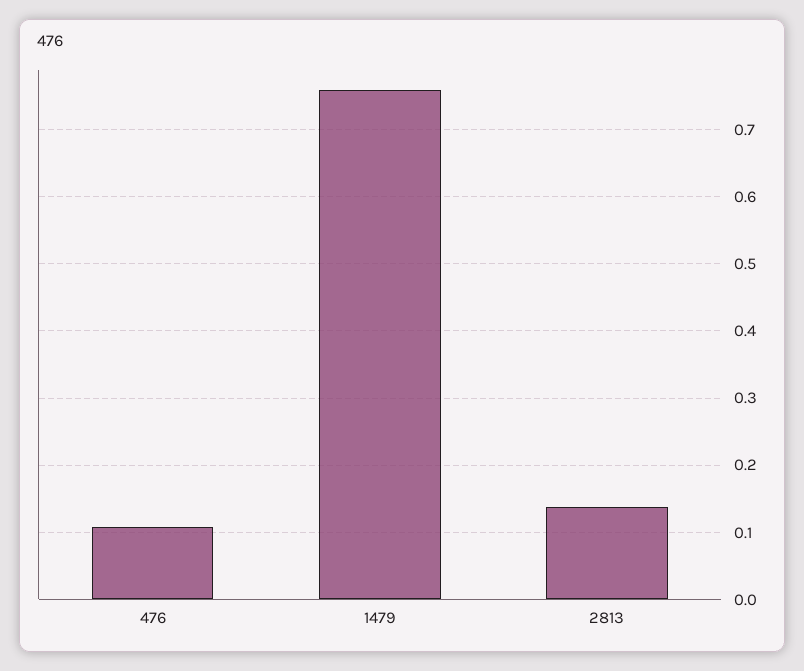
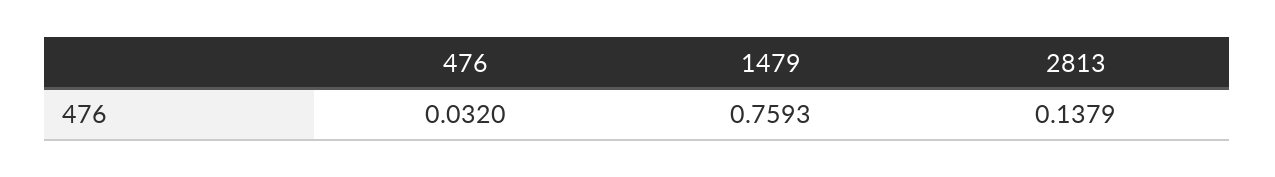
  {
-   "476": 0.11,
+   "476": 0.032,
    "1479": 0.7593,
    "2813": 0.1379
  }

